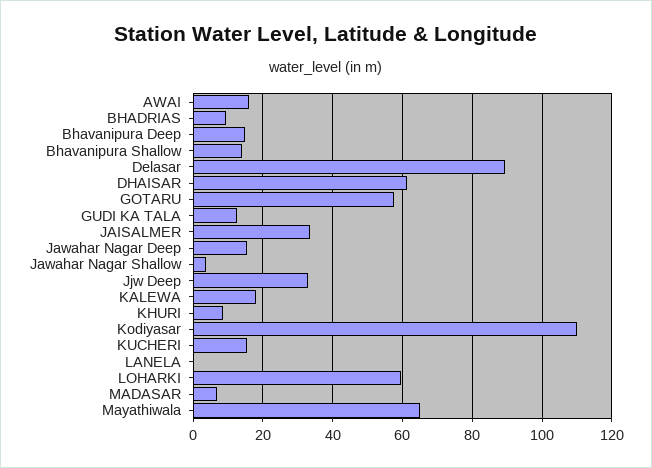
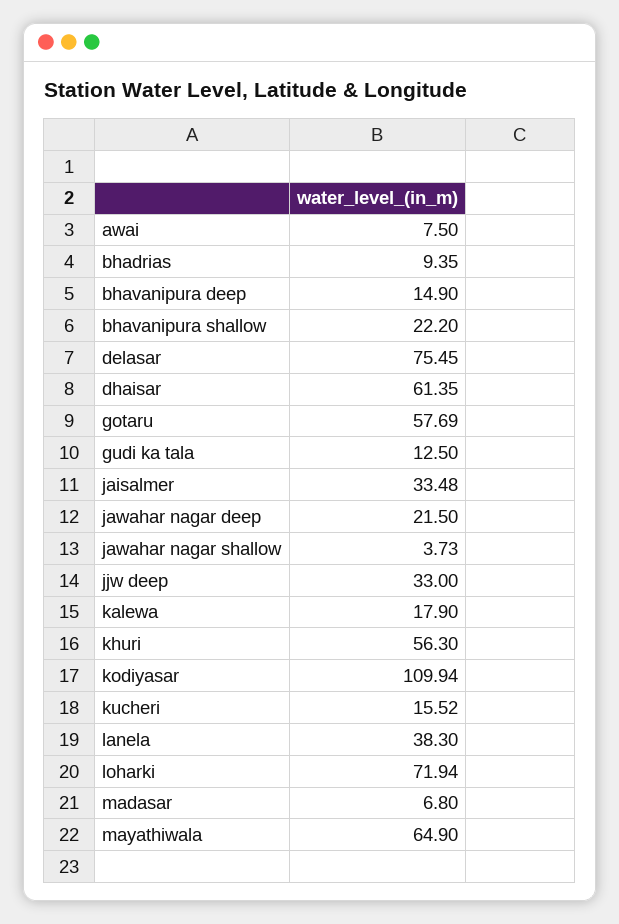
  {
-   "AWAI": 16,
+   "AWAI": 7.5,
    "BHADRIAS": 9.35,
    "Bhavanipura Deep": 14.9,
-   "Bhavanipura Shallow": 14,
+   "Bhavanipura Shallow": 22.2,
-   "Delasar": 90,
+   "Delasar": 75.45,
    "DHAISAR": 61.35,
    "GOTARU": 57.69,
    "GUDI KA TALA": 12.5,
    "JAISALMER": 33.48,
-   "Jawahar Nagar Deep": 16,
+   "Jawahar Nagar Deep": 21.5,
    "Jawahar Nagar Shallow": 3.73,
    "Jjw Deep": 33,
    "KALEWA": 17.9,
-   "KHURI": 8,
+   "KHURI": 56.3,
    "Kodiyasar": 109.94,
    "KUCHERI": 15.52,
-   "LANELA": 0,
+   "LANELA": 38.3,
-   "LOHARKI": 60,
+   "LOHARKI": 71.94,
    "MADASAR": 6.8,
    "Mayathiwala": 64.9
  }

